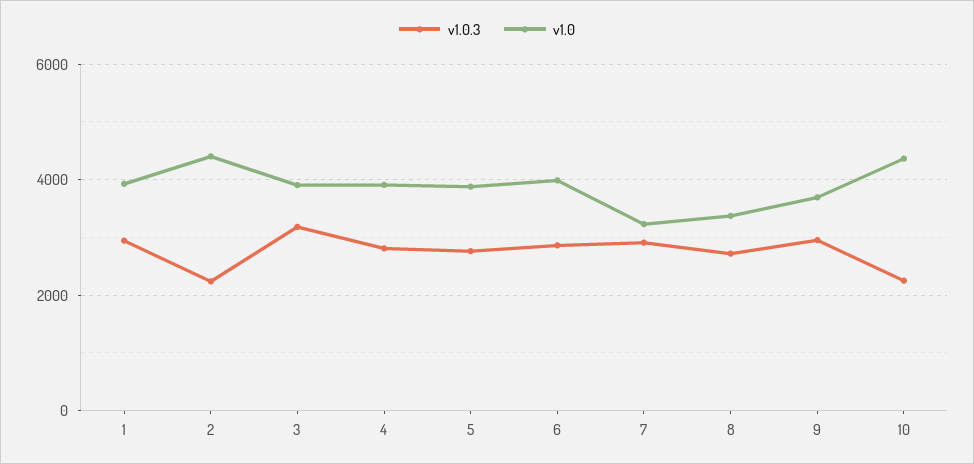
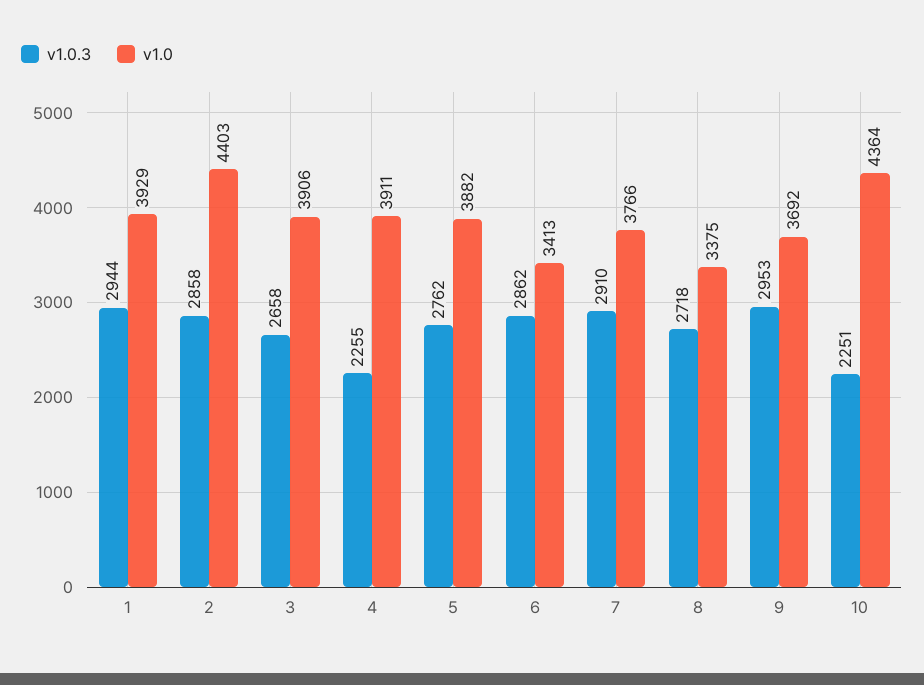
  {
    "v1.0.3": {
      "1": 2944,
-     "2": 2200,
+     "2": 2858,
-     "3": 3200,
+     "3": 2658,
-     "4": 2800,
+     "4": 2255,
      "5": 2762,
      "6": 2862,
      "7": 2910,
      "8": 2718,
      "9": 2953,
      "10": 2251
    },
    "v1.0": {
      "1": 3929,
      "2": 4403,
      "3": 3906,
      "4": 3911,
      "5": 3882,
-     "6": 4000,
+     "6": 3413,
-     "7": 3200,
+     "7": 3766,
      "8": 3375,
      "9": 3692,
      "10": 4364
    }
  }

